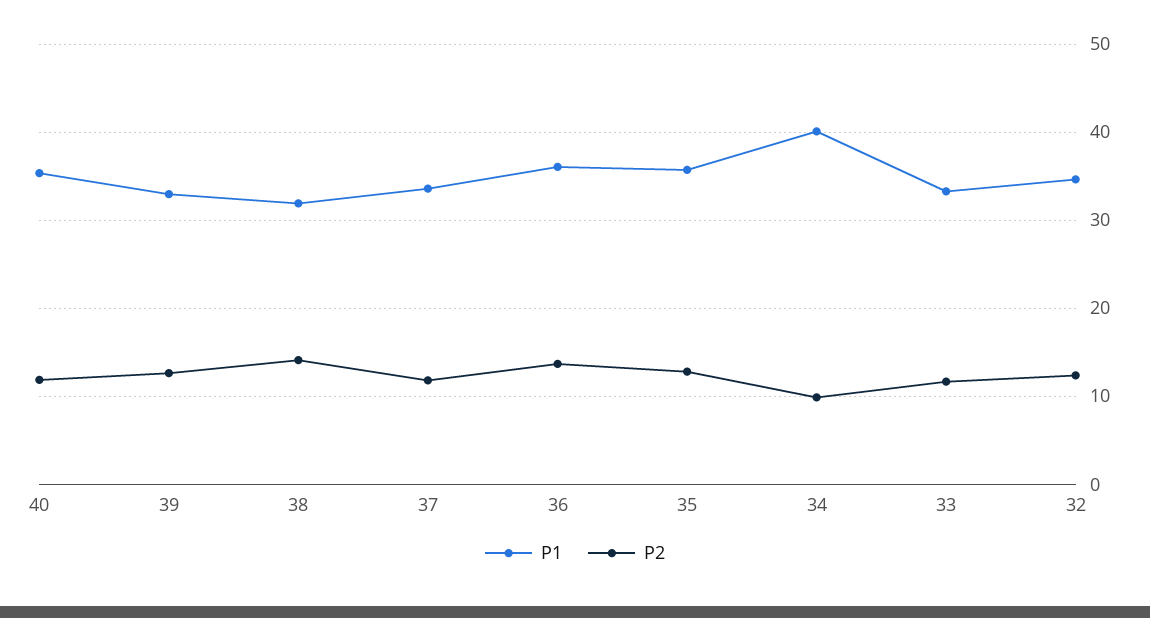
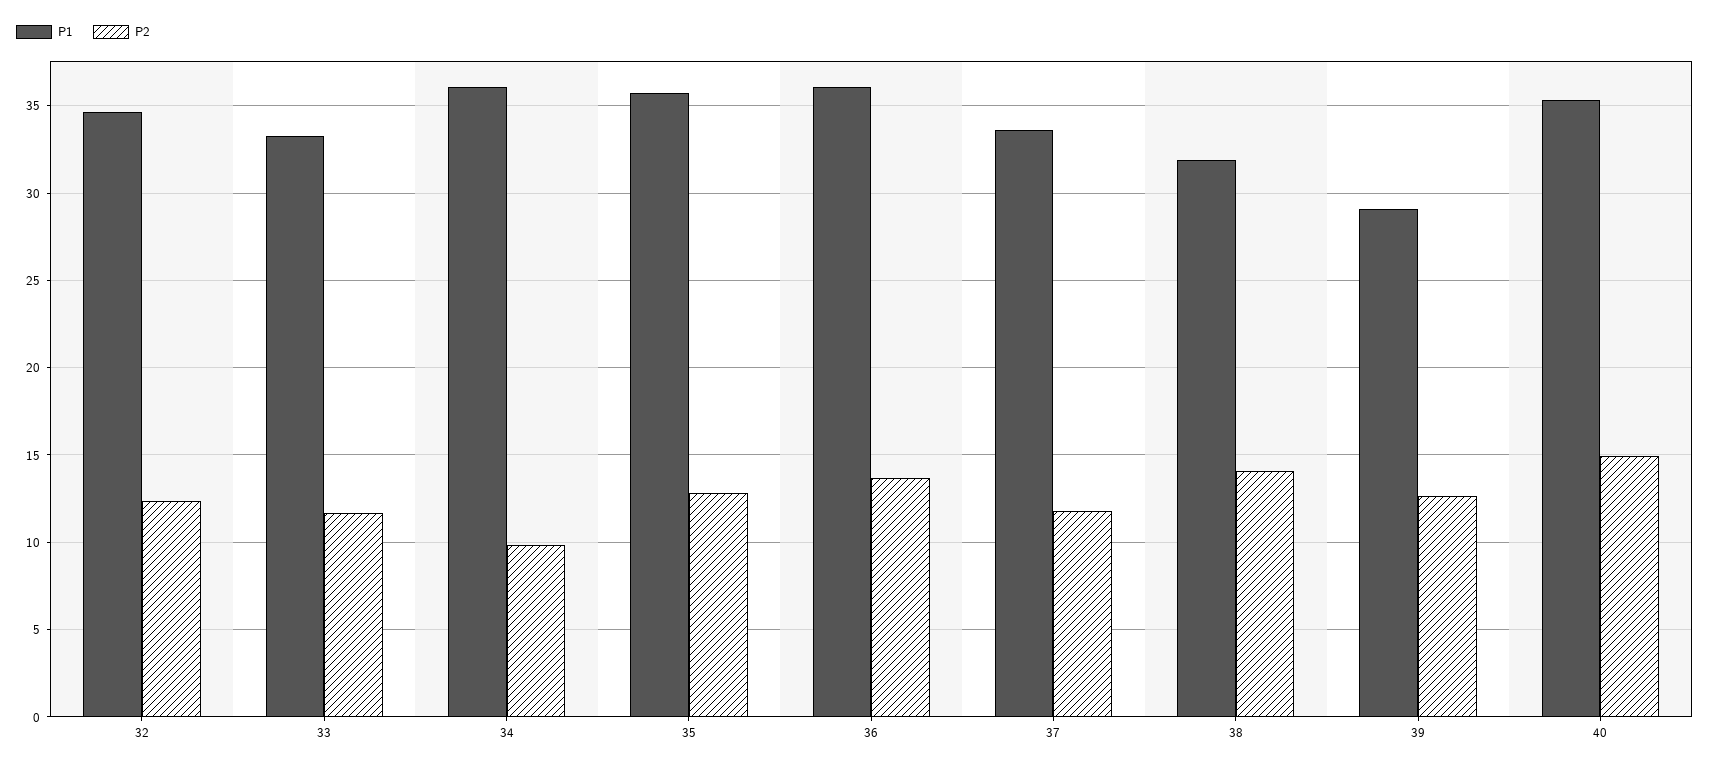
  {
    "P1": {
      "40": 35.5,
-     "39": 33,
+     "39": 29,
      "38": 32,
      "37": 33.5,
      "36": 36,
      "35": 35.5,
-     "34": 40,
+     "34": 36,
      "33": 33.5,
      "32": 34.5
    },
    "P2": {
-     "40": 12,
+     "40": 15,
      "39": 12.5,
      "38": 14,
      "37": 12,
      "36": 13.5,
      "35": 13,
      "34": 10,
      "33": 11.5,
      "32": 12.5
    }
  }

